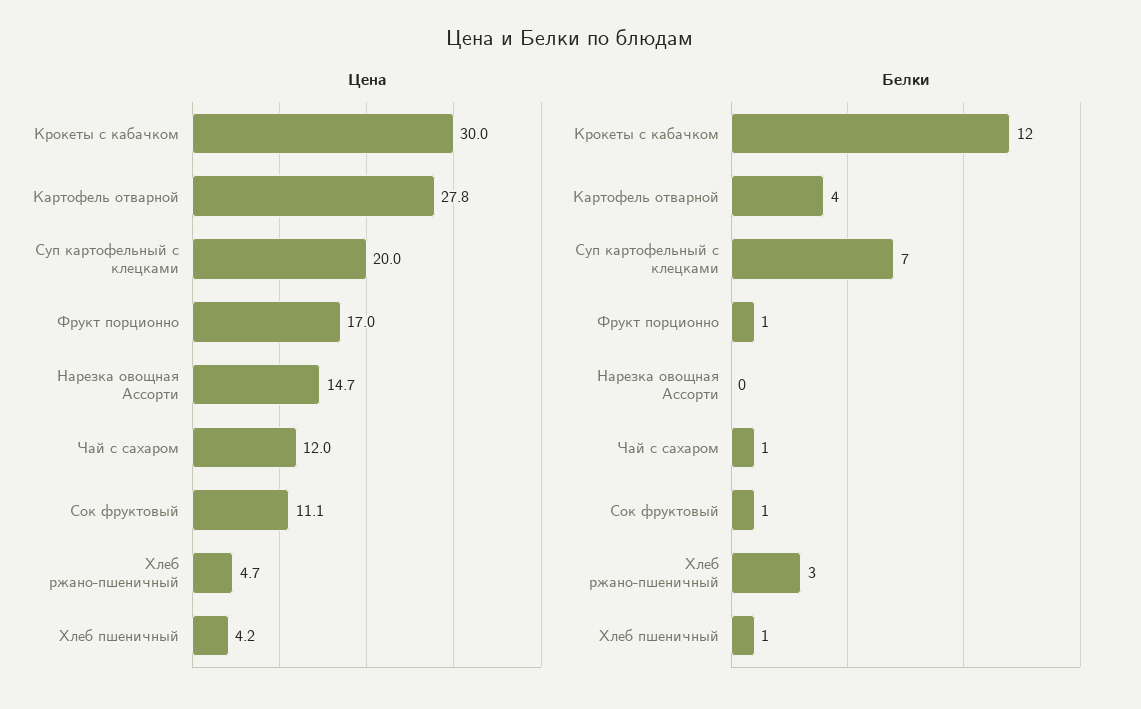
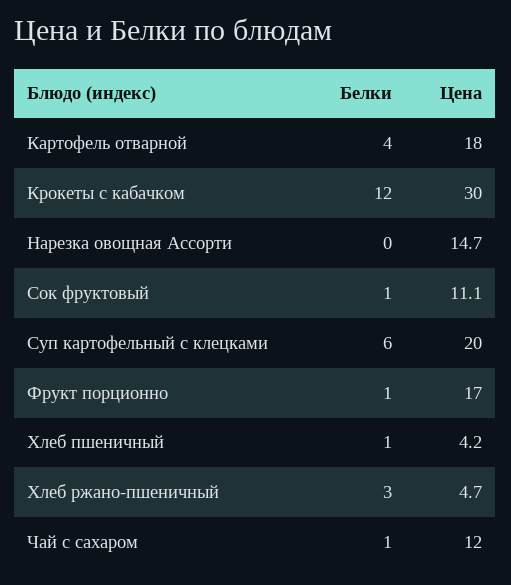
  {
    "Цена": {
      "Крокеты с кабачком": 30,
-     "Картофель отварной": 27.8,
+     "Картофель отварной": 18,
      "Суп картофельный с клецками": 20,
      "Фрукт порционно": 17,
      "Нарезка овощная Ассорти": 14.7,
      "Чай с сахаром": 12,
      "Сок фруктовый": 11.1,
      "Хлеб ржано-пшеничный": 4.7,
      "Хлеб пшеничный": 4.2
    },
    "Белки": {
      "Крокеты с кабачком": 12,
      "Картофель отварной": 4,
-     "Суп картофельный с клецками": 7,
+     "Суп картофельный с клецками": 6,
      "Фрукт порционно": 1,
      "Нарезка овощная Ассорти": 0,
      "Чай с сахаром": 1,
      "Сок фруктовый": 1,
      "Хлеб ржано-пшеничный": 3,
      "Хлеб пшеничный": 1
    }
  }

